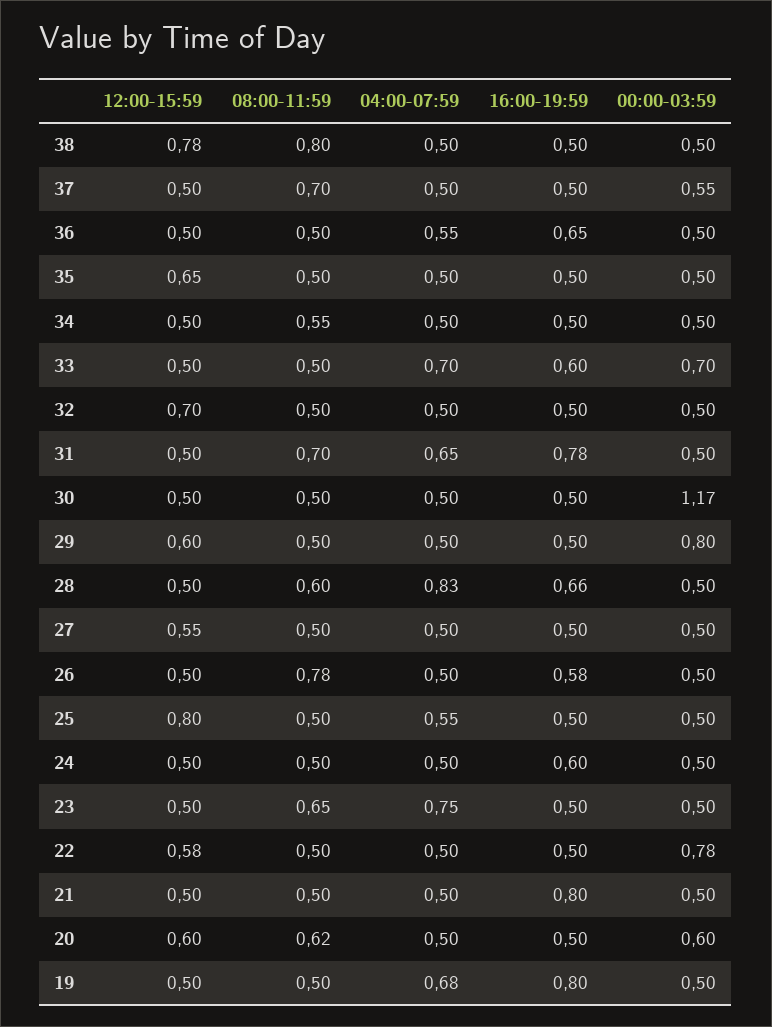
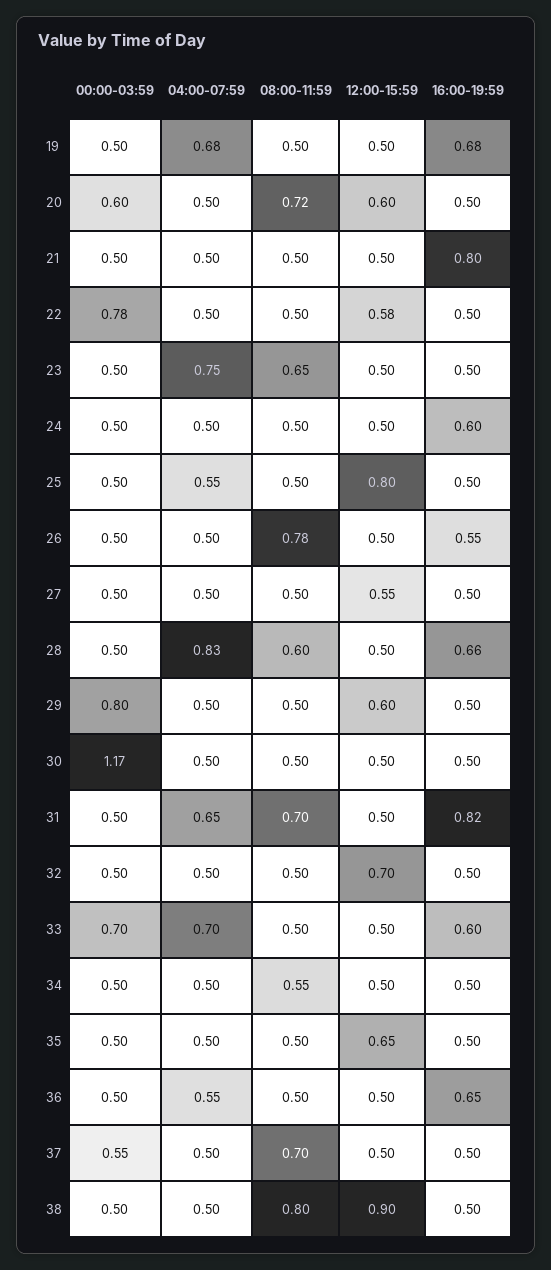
  {
    "12:00-15:59": {
-     "38": 0.78,
+     "38": 0.9,
      "37": 0.5,
      "36": 0.5,
      "35": 0.65,
      "34": 0.5,
      "33": 0.5,
      "32": 0.7,
      "31": 0.5,
      "30": 0.5,
      "29": 0.6,
      "28": 0.5,
      "27": 0.55,
      "26": 0.5,
      "25": 0.8,
      "24": 0.5,
      "23": 0.5,
      "22": 0.58,
      "21": 0.5,
      "20": 0.6,
      "19": 0.5
    },
    "08:00-11:59": {
      "38": 0.8,
      "37": 0.7,
      "36": 0.5,
      "35": 0.5,
      "34": 0.55,
      "33": 0.5,
      "32": 0.5,
      "31": 0.7,
      "30": 0.5,
      "29": 0.5,
      "28": 0.6,
      "27": 0.5,
      "26": 0.78,
      "25": 0.5,
      "24": 0.5,
      "23": 0.65,
      "22": 0.5,
      "21": 0.5,
-     "20": 0.62,
+     "20": 0.72,
      "19": 0.5
    },
    "04:00-07:59": {
      "38": 0.5,
      "37": 0.5,
      "36": 0.55,
      "35": 0.5,
      "34": 0.5,
      "33": 0.7,
      "32": 0.5,
      "31": 0.65,
      "30": 0.5,
      "29": 0.5,
      "28": 0.83,
      "27": 0.5,
      "26": 0.5,
      "25": 0.55,
      "24": 0.5,
      "23": 0.75,
      "22": 0.5,
      "21": 0.5,
      "20": 0.5,
      "19": 0.68
    },
    "16:00-19:59": {
      "38": 0.5,
      "37": 0.5,
      "36": 0.65,
      "35": 0.5,
      "34": 0.5,
      "33": 0.6,
      "32": 0.5,
-     "31": 0.78,
+     "31": 0.82,
      "30": 0.5,
      "29": 0.5,
      "28": 0.66,
      "27": 0.5,
-     "26": 0.58,
+     "26": 0.55,
      "25": 0.5,
      "24": 0.6,
      "23": 0.5,
      "22": 0.5,
      "21": 0.8,
      "20": 0.5,
-     "19": 0.8
+     "19": 0.68
    },
    "00:00-03:59": {
      "38": 0.5,
      "37": 0.55,
      "36": 0.5,
      "35": 0.5,
      "34": 0.5,
      "33": 0.7,
      "32": 0.5,
      "31": 0.5,
      "30": 1.17,
      "29": 0.8,
      "28": 0.5,
      "27": 0.5,
      "26": 0.5,
      "25": 0.5,
      "24": 0.5,
      "23": 0.5,
      "22": 0.78,
      "21": 0.5,
      "20": 0.6,
      "19": 0.5
    }
  }

